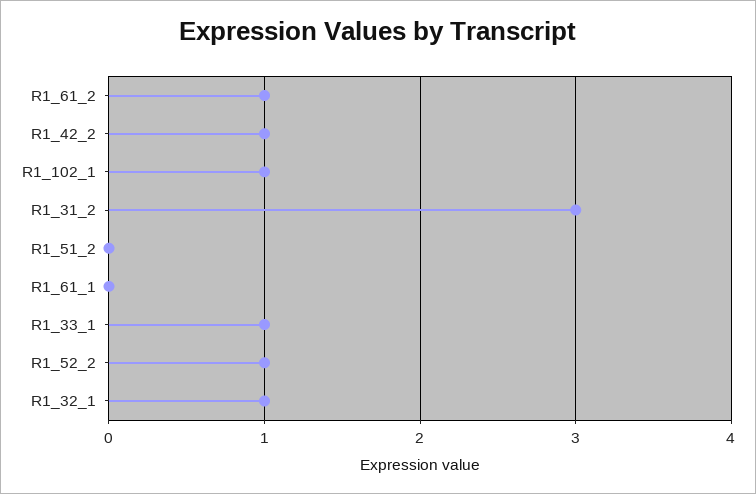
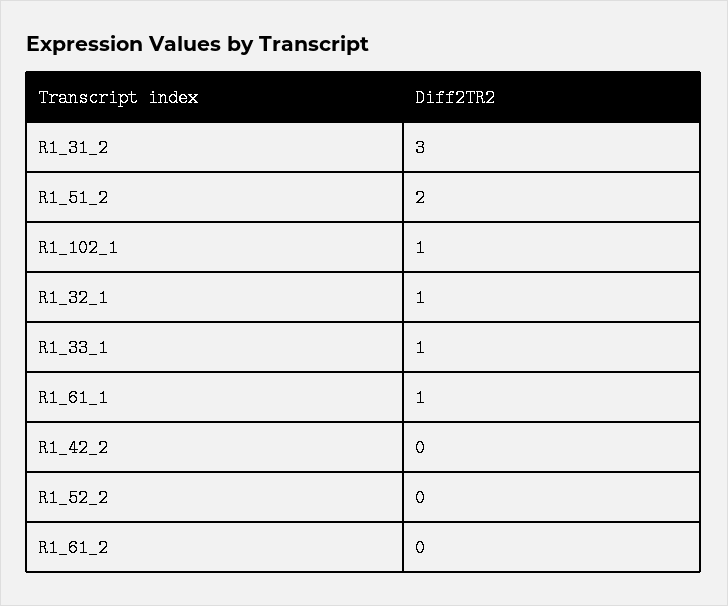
  {
-   "R1_61_2": 1,
+   "R1_61_2": 0,
-   "R1_42_2": 1,
+   "R1_42_2": 0,
    "R1_102_1": 1,
    "R1_31_2": 3,
-   "R1_51_2": 0,
+   "R1_51_2": 2,
-   "R1_61_1": 0,
+   "R1_61_1": 1,
    "R1_33_1": 1,
-   "R1_52_2": 1,
+   "R1_52_2": 0,
    "R1_32_1": 1
  }

